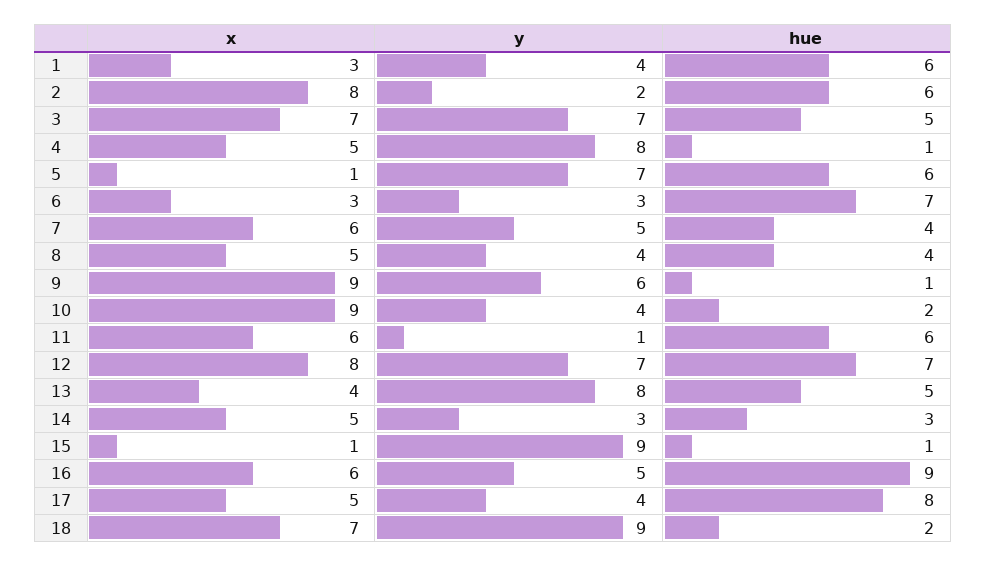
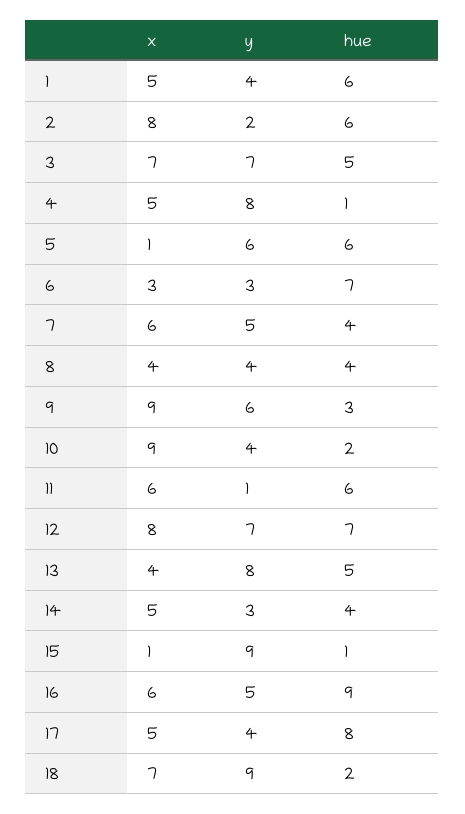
  {
    "x": {
-     "1": 3,
+     "1": 5,
      "2": 8,
      "3": 7,
      "4": 5,
      "5": 1,
      "6": 3,
      "7": 6,
-     "8": 5,
+     "8": 4,
      "9": 9,
      "10": 9,
      "11": 6,
      "12": 8,
      "13": 4,
      "14": 5,
      "15": 1,
      "16": 6,
      "17": 5,
      "18": 7
    },
    "y": {
      "1": 4,
      "2": 2,
      "3": 7,
      "4": 8,
-     "5": 7,
+     "5": 6,
      "6": 3,
      "7": 5,
      "8": 4,
      "9": 6,
      "10": 4,
      "11": 1,
      "12": 7,
      "13": 8,
      "14": 3,
      "15": 9,
      "16": 5,
      "17": 4,
      "18": 9
    },
    "hue": {
      "1": 6,
      "2": 6,
      "3": 5,
      "4": 1,
      "5": 6,
      "6": 7,
      "7": 4,
      "8": 4,
-     "9": 1,
+     "9": 3,
      "10": 2,
      "11": 6,
      "12": 7,
      "13": 5,
-     "14": 3,
+     "14": 4,
      "15": 1,
      "16": 9,
      "17": 8,
      "18": 2
    }
  }

